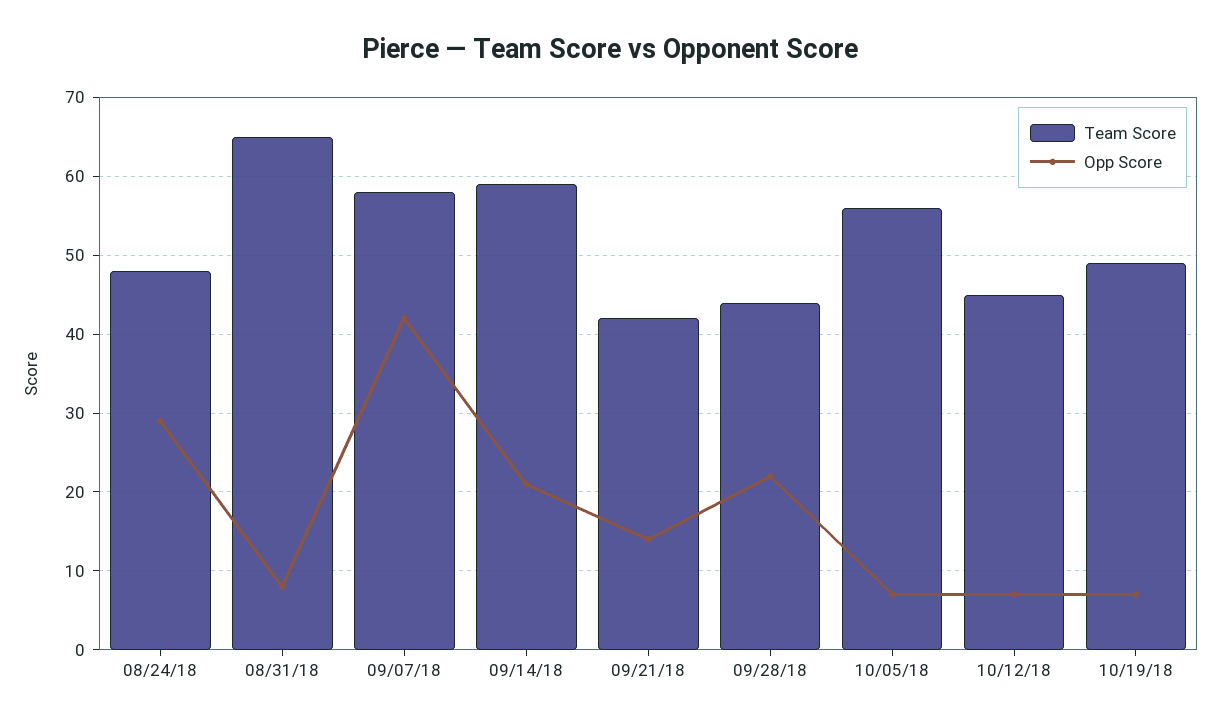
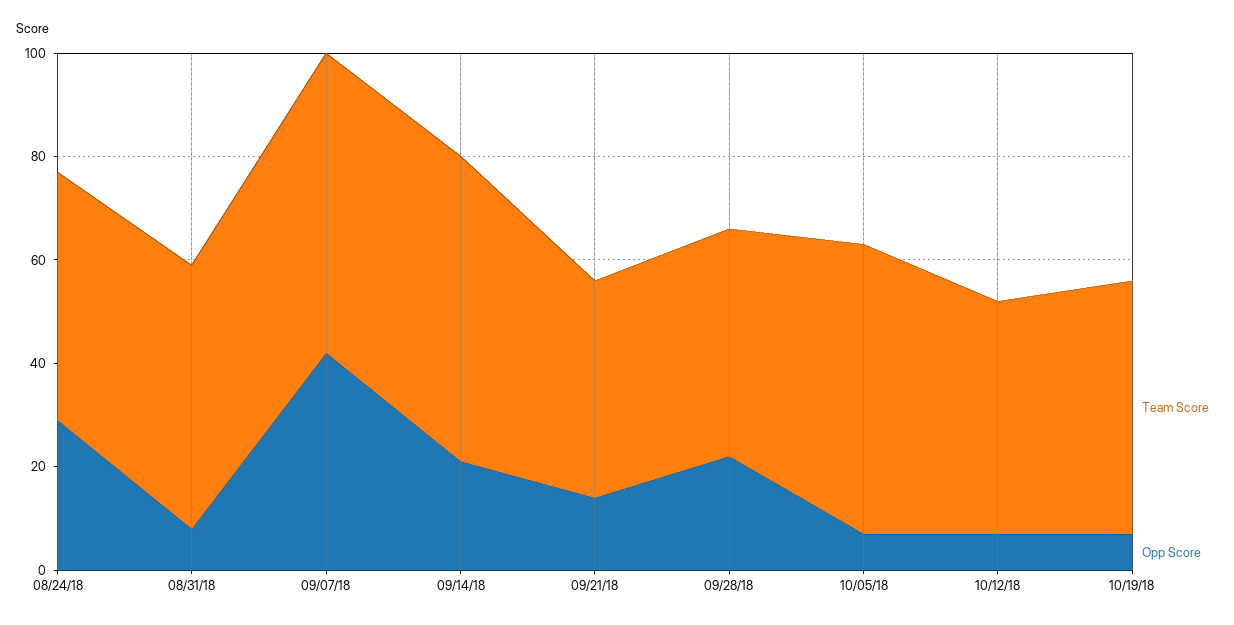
  {
    "Team Score": {
      "08/24/18": 48,
-     "08/31/18": 65,
+     "08/31/18": 50,
      "09/07/18": 58,
      "09/14/18": 59,
      "09/21/18": 42,
      "09/28/18": 44,
      "10/05/18": 56,
      "10/12/18": 45,
      "10/19/18": 49
    },
    "Opp Score": {
      "08/24/18": 29,
      "08/31/18": 8,
      "09/07/18": 42,
      "09/14/18": 21,
      "09/21/18": 14,
      "09/28/18": 22,
      "10/05/18": 7,
      "10/12/18": 7,
      "10/19/18": 7
    }
  }

